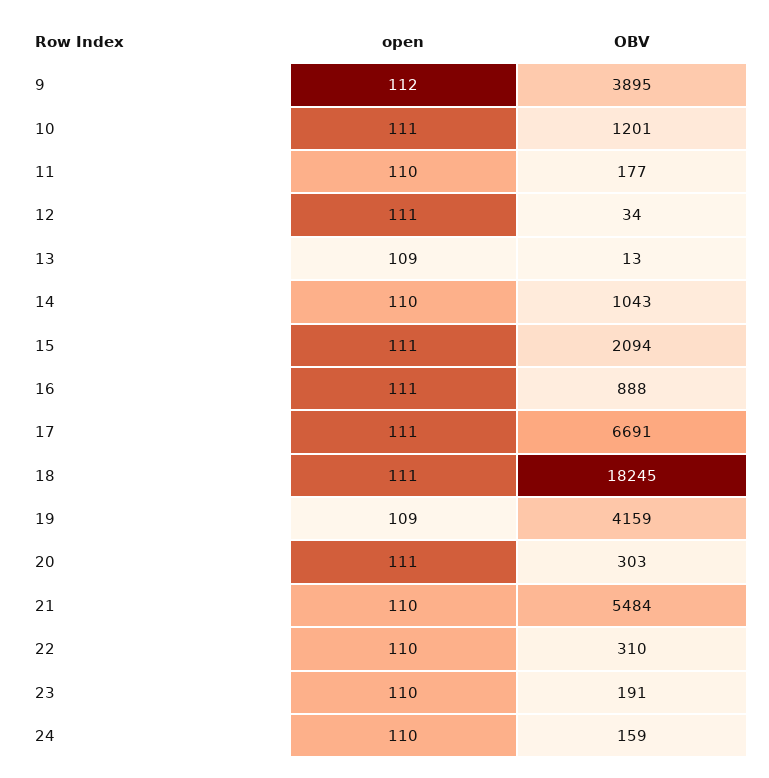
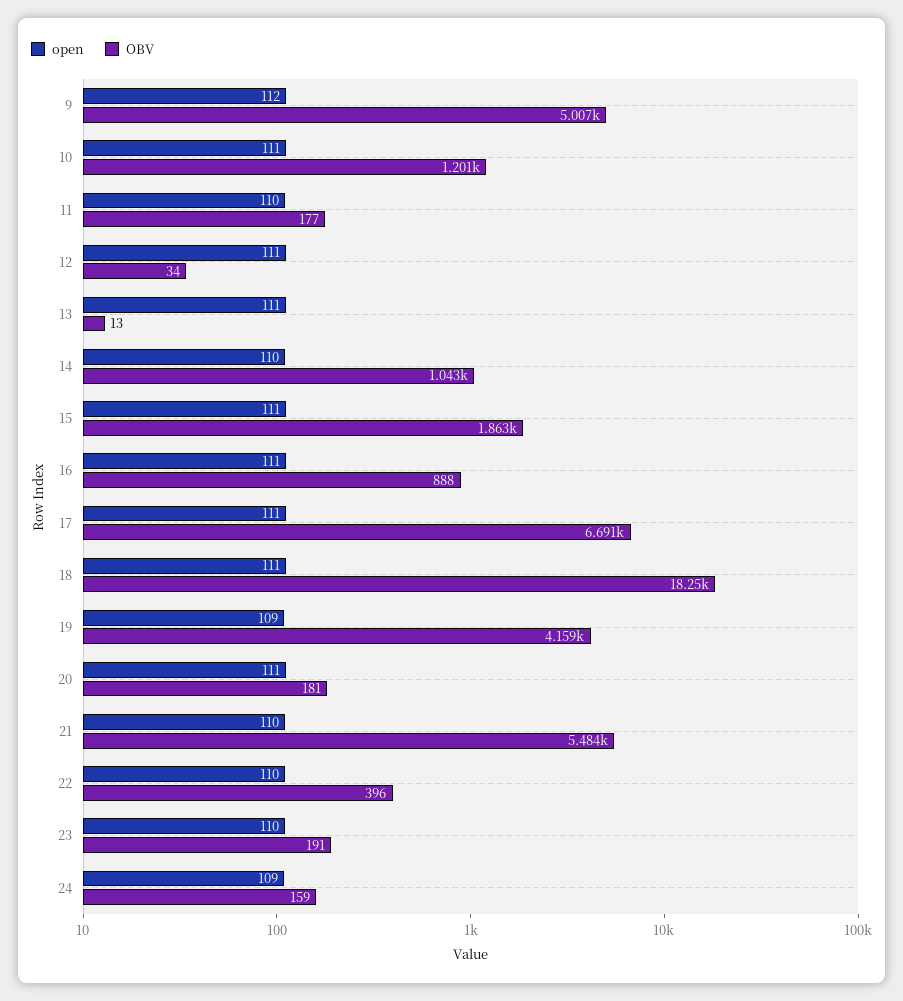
  {
    "open": {
      "9": 112,
      "10": 111,
      "11": 110,
      "12": 111,
-     "13": 109,
+     "13": 111,
      "14": 110,
      "15": 111,
      "16": 111,
      "17": 111,
      "18": 111,
      "19": 109,
      "20": 111,
      "21": 110,
      "22": 110,
      "23": 110,
-     "24": 110
+     "24": 109
    },
    "OBV": {
-     "9": 3895,
+     "9": 5007,
      "10": 1201,
      "11": 177,
      "12": 34,
      "13": 13,
      "14": 1043,
-     "15": 2094,
+     "15": 1863,
      "16": 888,
      "17": 6691,
      "18": 18245,
      "19": 4159,
-     "20": 303,
+     "20": 181,
      "21": 5484,
-     "22": 310,
+     "22": 396,
      "23": 191,
      "24": 159
    }
  }

